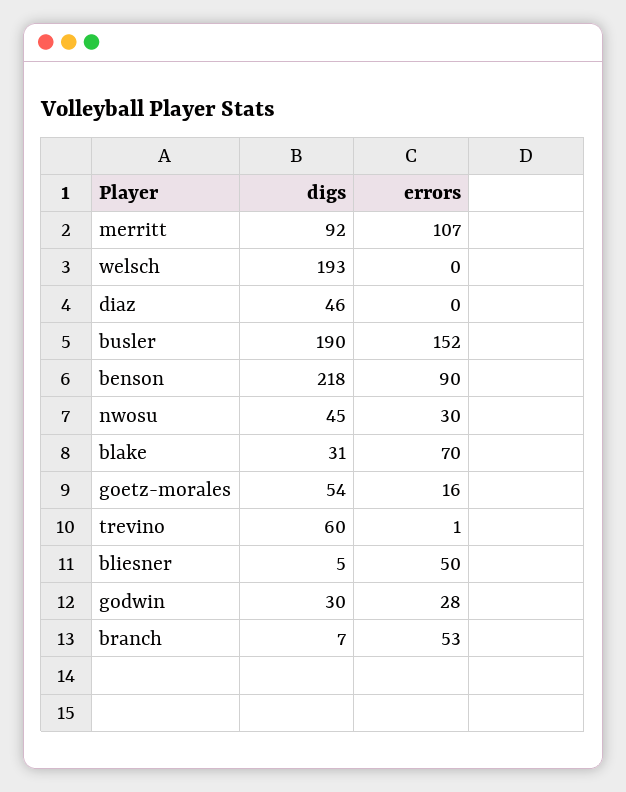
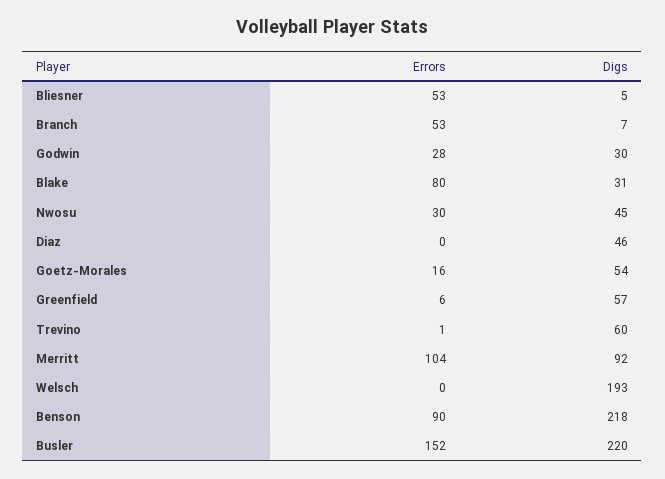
  {
    "digs": {
      "merritt": 92,
      "welsch": 193,
      "diaz": 46,
-     "busler": 190,
+     "busler": 220,
      "benson": 218,
      "nwosu": 45,
      "blake": 31,
      "goetz-morales": 54,
      "trevino": 60,
      "bliesner": 5,
      "godwin": 30,
-     "branch": 7
+     "branch": 7,
+     "Greenfield": 57
    },
    "errors": {
-     "merritt": 107,
+     "merritt": 104,
      "welsch": 0,
      "diaz": 0,
      "busler": 152,
      "benson": 90,
      "nwosu": 30,
-     "blake": 70,
+     "blake": 80,
      "goetz-morales": 16,
      "trevino": 1,
-     "bliesner": 50,
+     "bliesner": 53,
      "godwin": 28,
-     "branch": 53
+     "branch": 53,
+     "Greenfield": 6
    }
  }

